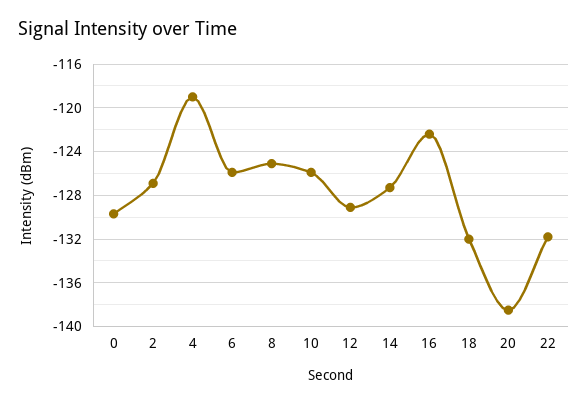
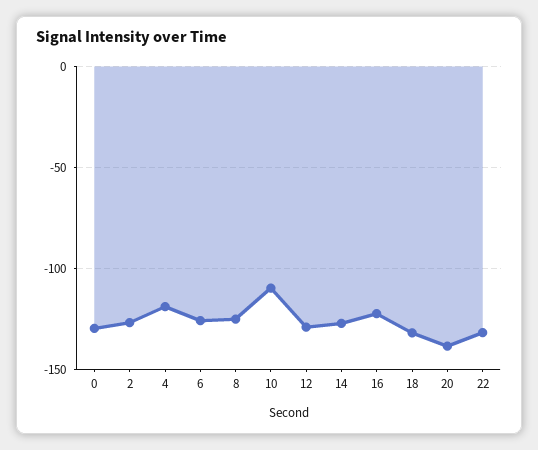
  {
    "0": -130,
    "2": -127,
    "4": -119,
    "6": -126,
    "8": -125,
-   "10": -126,
+   "10": -110,
    "12": -129,
    "14": -127,
    "16": -122,
    "18": -132,
    "20": -139,
    "22": -132
  }

